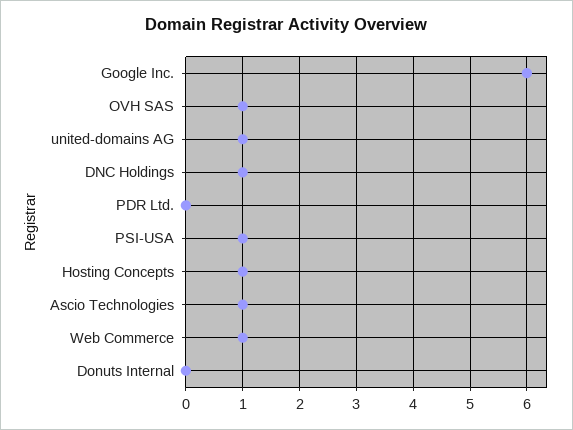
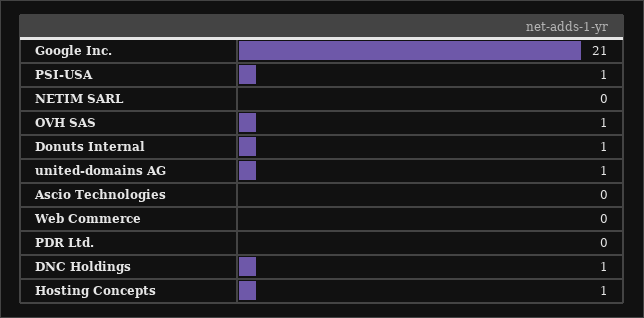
  {
-   "Google Inc.": 6,
+   "Google Inc.": 21,
    "OVH SAS": 1,
    "united-domains AG": 1,
    "DNC Holdings": 1,
    "PDR Ltd.": 0,
    "PSI-USA": 1,
    "Hosting Concepts": 1,
-   "Ascio Technologies": 1,
+   "Ascio Technologies": 0,
-   "Web Commerce": 1,
+   "Web Commerce": 0,
-   "Donuts Internal": 0
+   "Donuts Internal": 1,
+   "NETIM SARL": 0
  }

